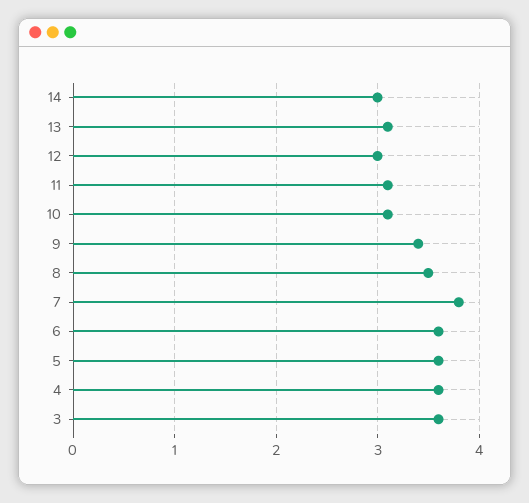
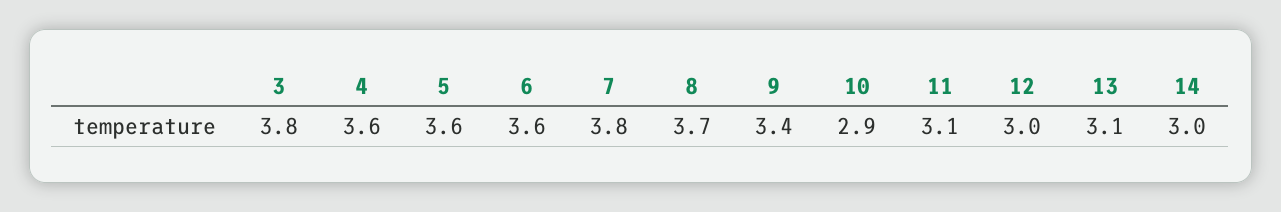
  {
    "14": 3,
    "13": 3.1,
    "12": 3,
    "11": 3.1,
-   "10": 3.1,
+   "10": 2.9,
    "9": 3.4,
-   "8": 3.5,
+   "8": 3.7,
    "7": 3.8,
    "6": 3.6,
    "5": 3.6,
    "4": 3.6,
-   "3": 3.6
+   "3": 3.8
  }

